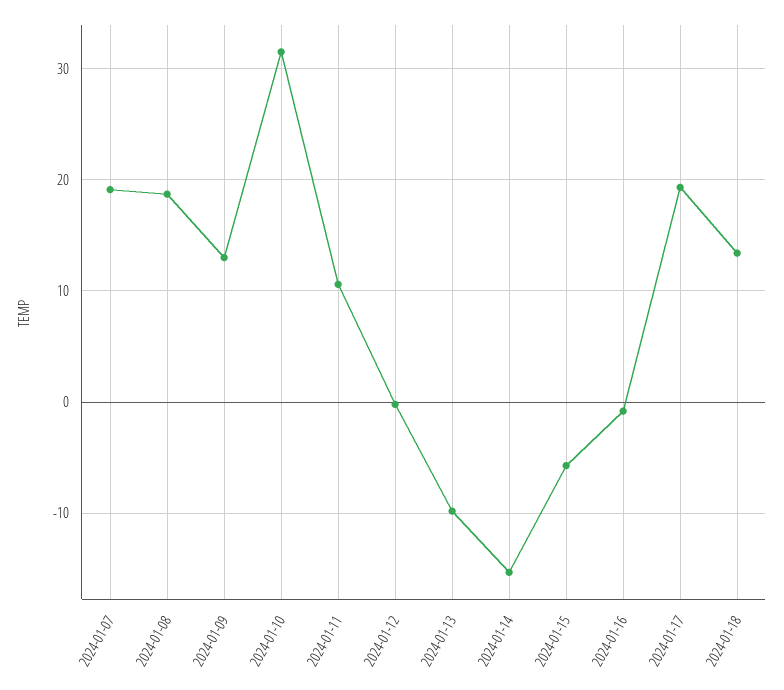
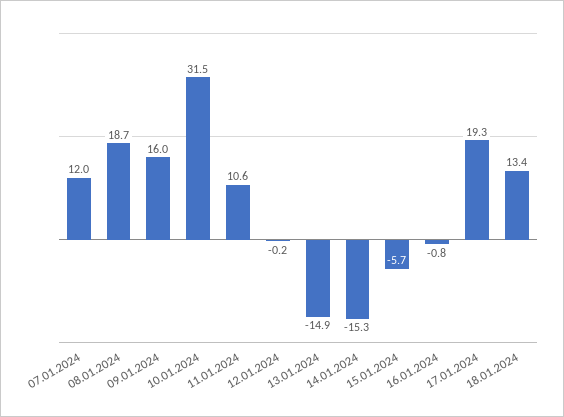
  {
-   "2024-01-07": 19,
+   "2024-01-07": 12,
    "2024-01-08": 18.7,
-   "2024-01-09": 13,
+   "2024-01-09": 16,
    "2024-01-10": 31.5,
    "2024-01-11": 10.6,
    "2024-01-12": -0.2,
-   "2024-01-13": -10,
+   "2024-01-13": -14.9,
    "2024-01-14": -15.3,
    "2024-01-15": -5.7,
    "2024-01-16": -0.8,
    "2024-01-17": 19.3,
    "2024-01-18": 13.4
  }

